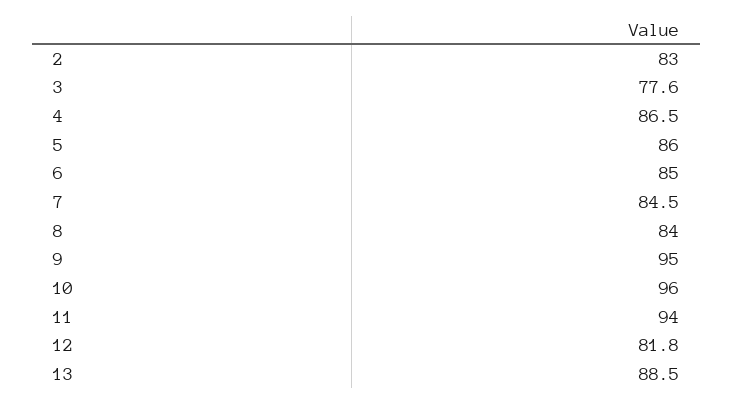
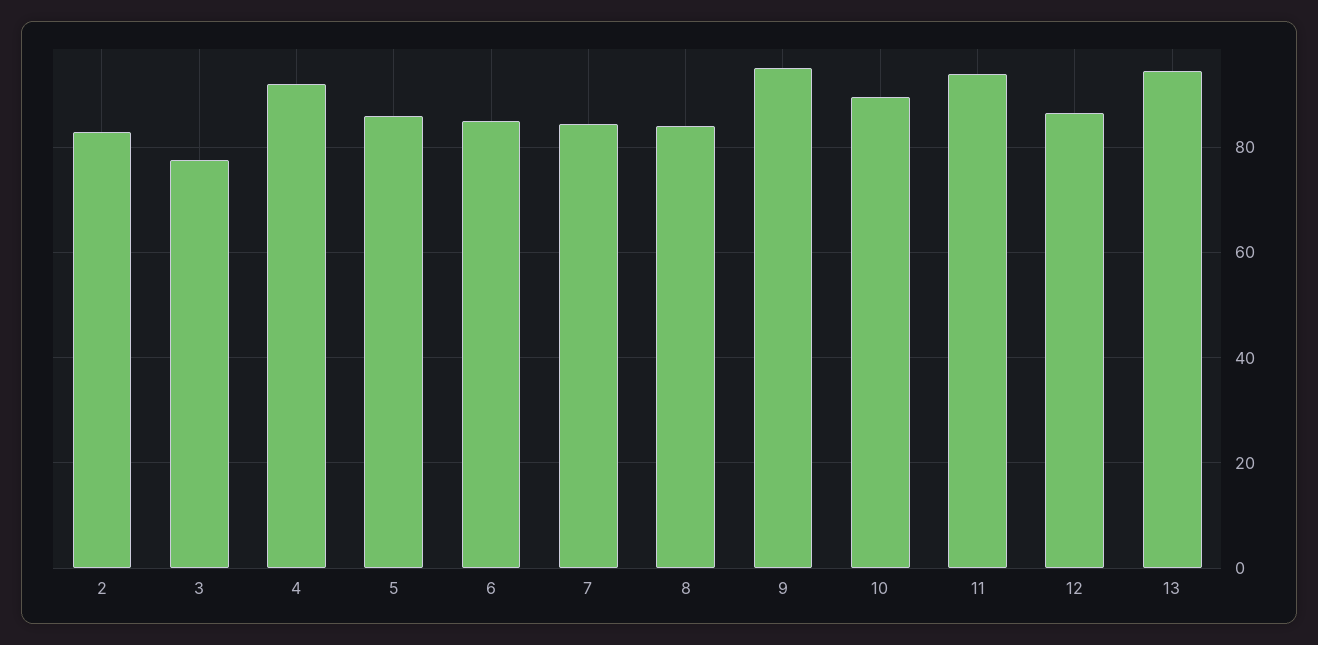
  {
    "2": 83,
    "3": 77.6,
-   "4": 86.5,
+   "4": 92,
    "5": 86,
    "6": 85,
    "7": 84.5,
    "8": 84,
    "9": 95,
-   "10": 96,
+   "10": 90,
    "11": 94,
-   "12": 81.8,
+   "12": 86,
-   "13": 88.5
+   "13": 94
  }

